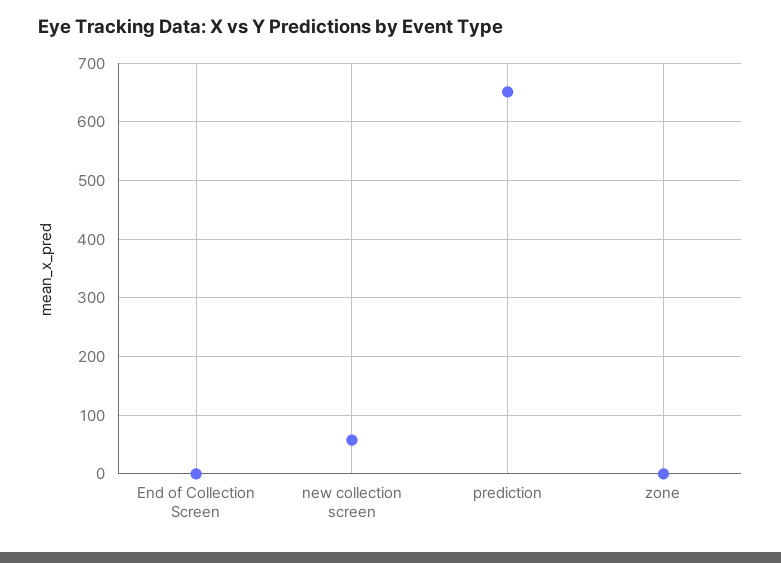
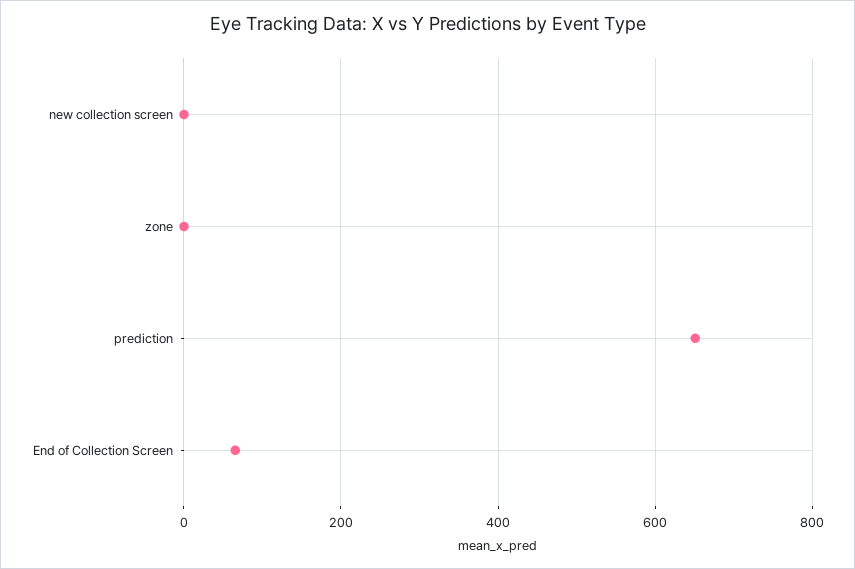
  {
-   "End of Collection Screen": 0,
+   "End of Collection Screen": 60,
-   "new collection screen": 60,
+   "new collection screen": 0,
    "prediction": 660,
    "zone": 0
  }

